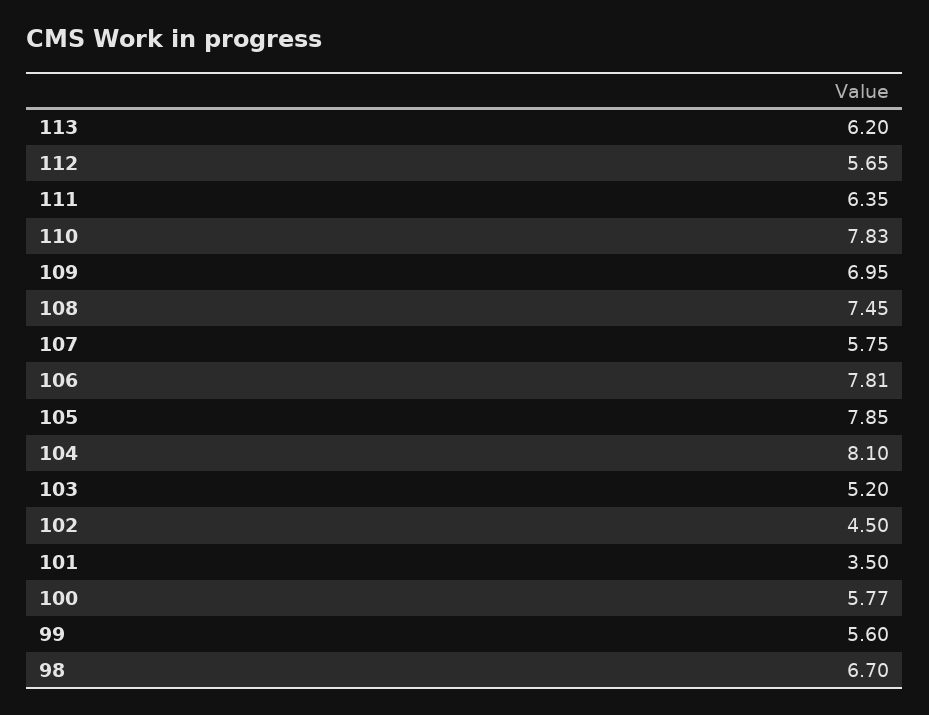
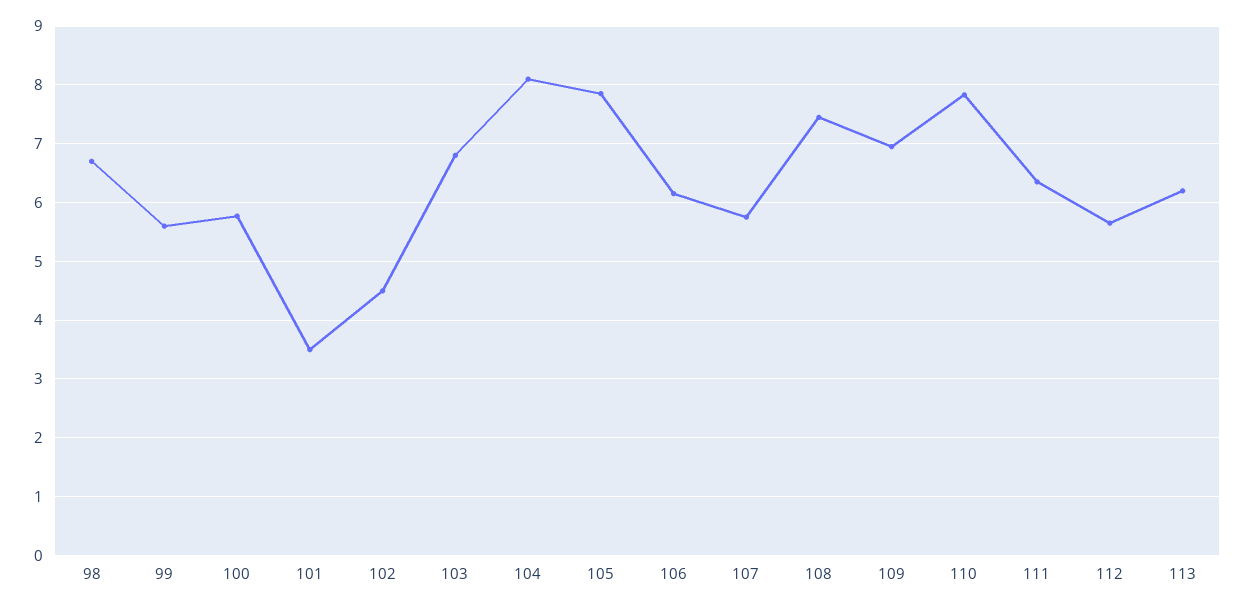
  {
    "113": 6.2,
    "112": 5.65,
    "111": 6.35,
    "110": 7.83,
    "109": 6.95,
    "108": 7.45,
    "107": 5.75,
-   "106": 7.81,
+   "106": 6.2,
    "105": 7.85,
    "104": 8.1,
-   "103": 5.2,
+   "103": 6.8,
    "102": 4.5,
    "101": 3.5,
    "100": 5.77,
    "99": 5.6,
    "98": 6.7
  }

